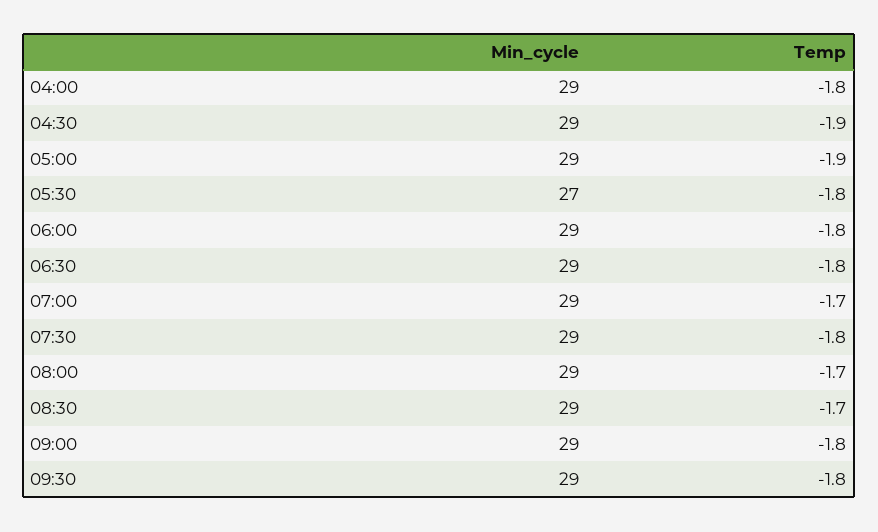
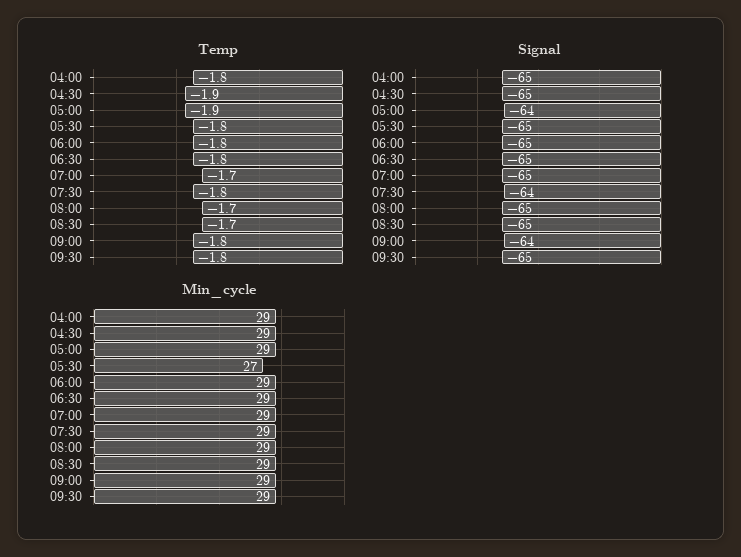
  {
    "Min_cycle": {
      "04:00": 29,
      "04:30": 29,
      "05:00": 29,
      "05:30": 27,
      "06:00": 29,
      "06:30": 29,
      "07:00": 29,
      "07:30": 29,
      "08:00": 29,
      "08:30": 29,
      "09:00": 29,
      "09:30": 29
    },
    "Temp": {
      "04:00": -1.8,
      "04:30": -1.9,
      "05:00": -1.9,
      "05:30": -1.8,
      "06:00": -1.8,
      "06:30": -1.8,
      "07:00": -1.7,
      "07:30": -1.8,
      "08:00": -1.7,
      "08:30": -1.7,
      "09:00": -1.8,
      "09:30": -1.8
-   }
+   },
+   "Signal": {
+     "04:00": -65,
+     "04:30": -65,
+     "05:00": -64,
+     "05:30": -65,
+     "06:00": -65,
+     "06:30": -65,
+     "07:00": -65,
+     "07:30": -64,
+     "08:00": -65,
+     "08:30": -65,
+     "09:00": -64,
+     "09:30": -65
+   }
  }

